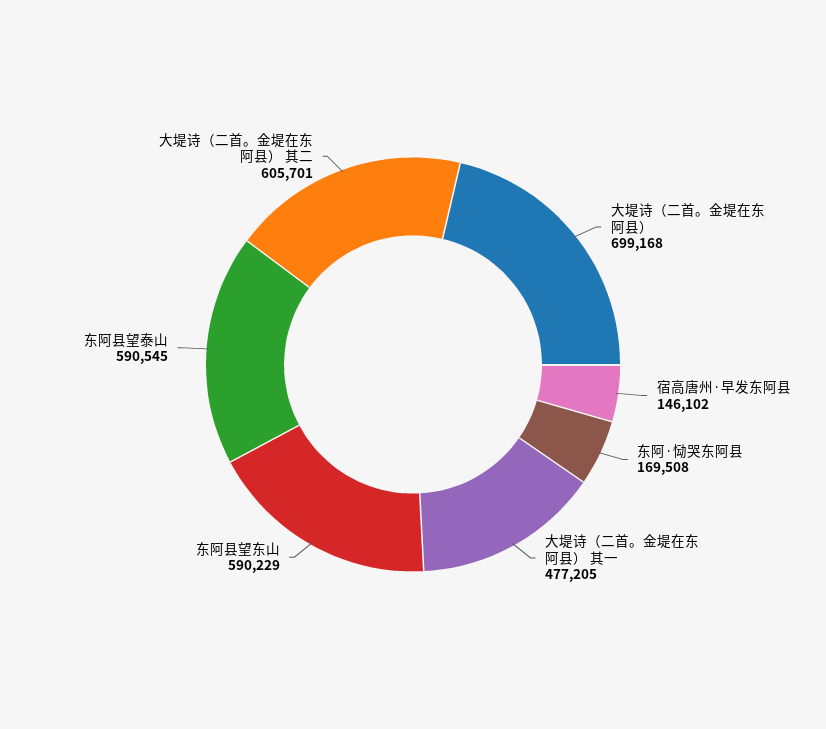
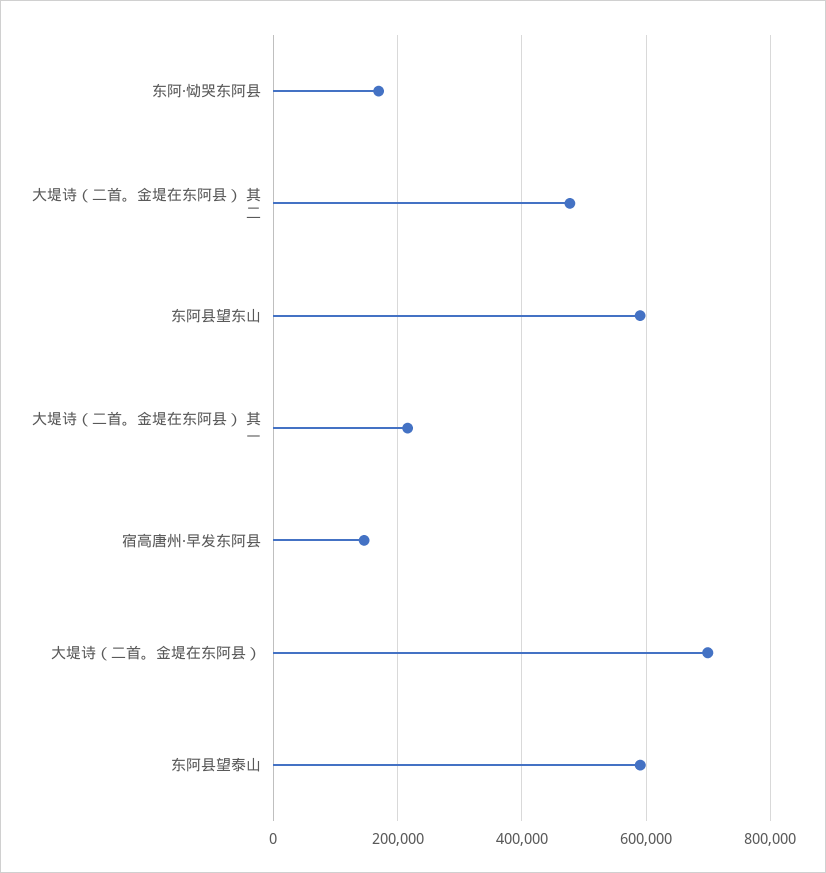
  {
    "大堤诗（二首。金堤在东阿县）": 699168,
    "宿高唐州·早发东阿县": 146102,
    "东阿·恸哭东阿县": 169508,
-   "大堤诗（二首。金堤在东阿县） 其一": 477205,
+   "大堤诗（二首。金堤在东阿县） 其一": 220000,
    "东阿县望东山": 590229,
    "东阿县望泰山": 590545,
-   "大堤诗（二首。金堤在东阿县） 其二": 605701
+   "大堤诗（二首。金堤在东阿县） 其二": 480000
  }

